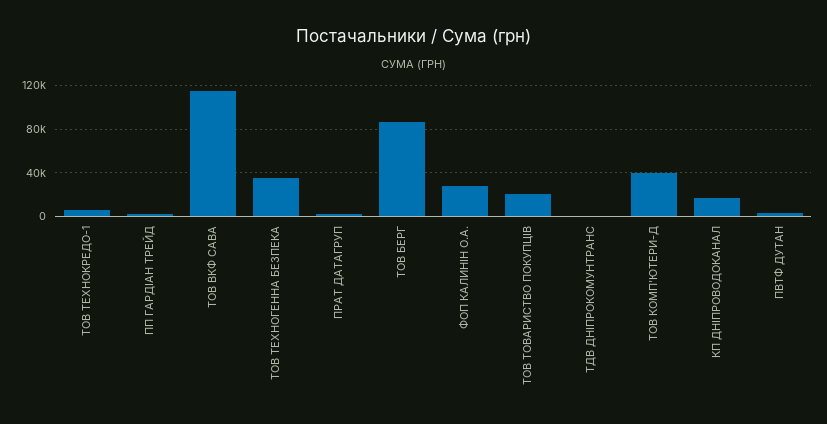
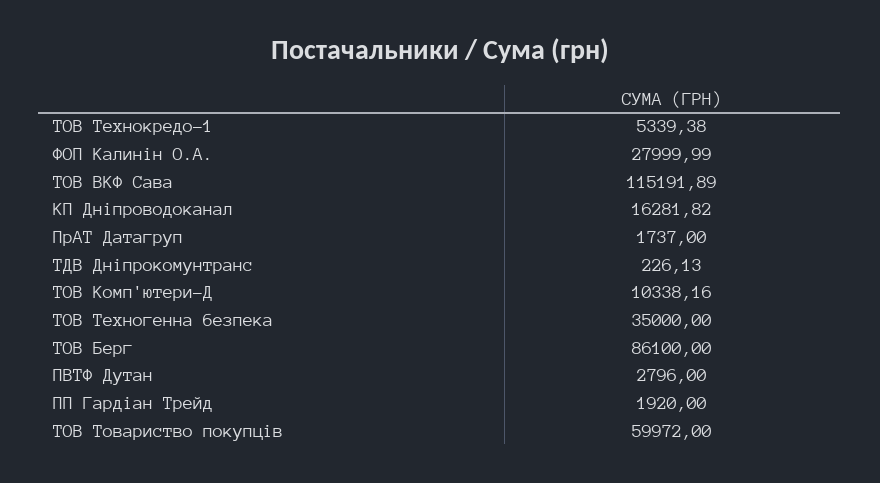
  {
    "ТОВ ТЕХНОКРЕДО-1": 5339.38,
    "ПП ГАРДІАН ТРЕЙД": 1920,
    "ТОВ ВКФ САВА": 115191.89,
    "ТОВ ТЕХНОГЕННА БЕЗПЕКА": 35000,
    "ПРАТ ДАТАГРУП": 1737,
    "ТОВ БЕРГ": 86100,
    "ФОП КАЛИНІН О.А.": 27999.99,
-   "ТОВ ТОВАРИСТВО ПОКУПЦІВ": 20000,
+   "ТОВ ТОВАРИСТВО ПОКУПЦІВ": 59972,
    "ТДВ ДНІПРОКОМУНТРАНС": 226.13,
-   "ТОВ КОМП'ЮТЕРИ-Д": 40000,
+   "ТОВ КОМП'ЮТЕРИ-Д": 10338.16,
    "КП ДНІПРОВОДОКАНАЛ": 16281.82,
    "ПВТФ ДУТАН": 2796
  }

